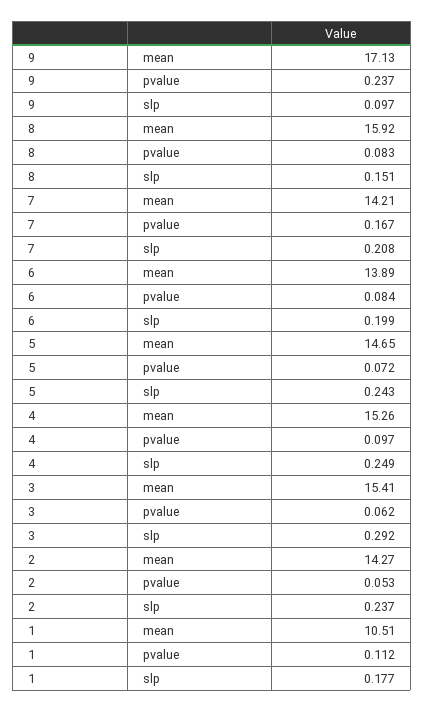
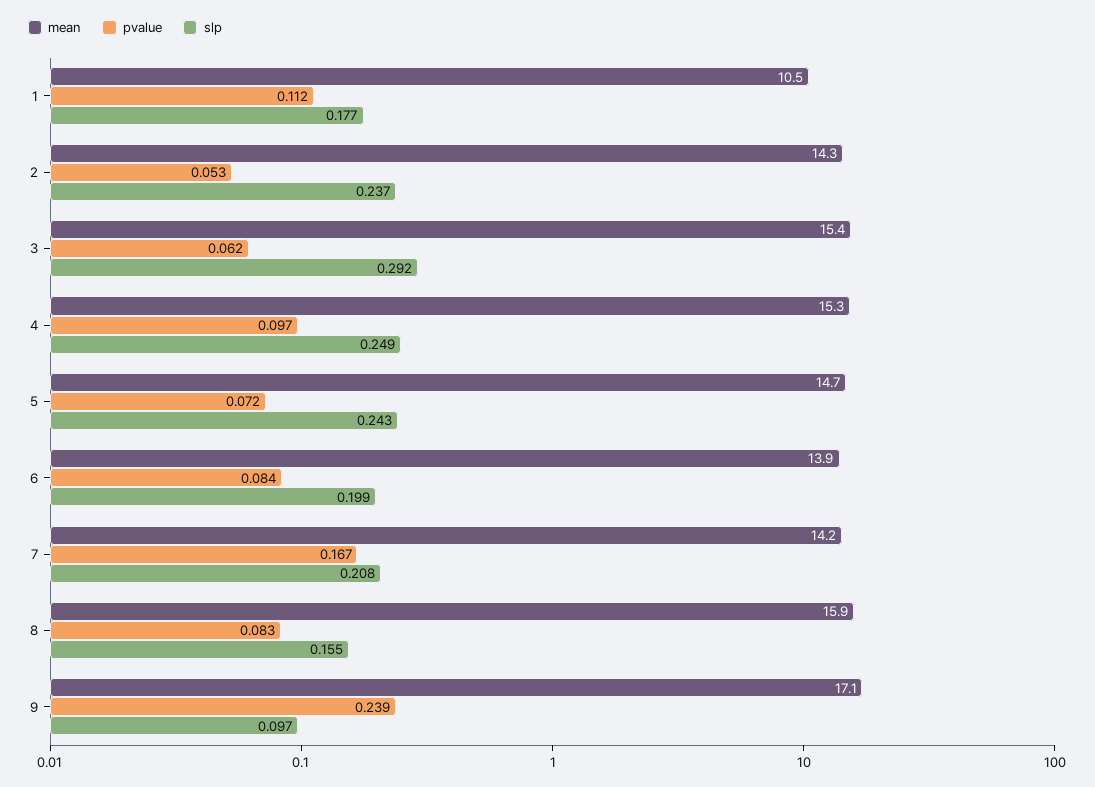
  {
    "mean": {
      "9": 17.13,
      "8": 15.92,
      "7": 14.21,
      "6": 13.89,
      "5": 14.65,
      "4": 15.26,
      "3": 15.41,
      "2": 14.27,
      "1": 10.51
    },
    "pvalue": {
-     "9": 0.237,
+     "9": 0.239,
      "8": 0.083,
      "7": 0.167,
      "6": 0.084,
      "5": 0.072,
      "4": 0.097,
      "3": 0.062,
      "2": 0.053,
      "1": 0.112
    },
    "slp": {
      "9": 0.097,
-     "8": 0.151,
+     "8": 0.155,
      "7": 0.208,
      "6": 0.199,
      "5": 0.243,
      "4": 0.249,
      "3": 0.292,
      "2": 0.237,
      "1": 0.177
    }
  }

